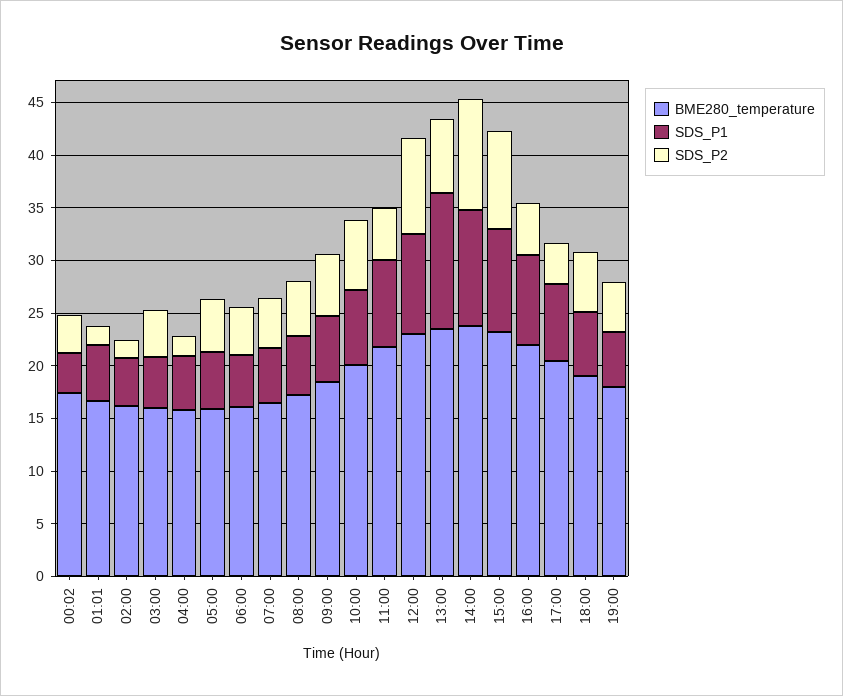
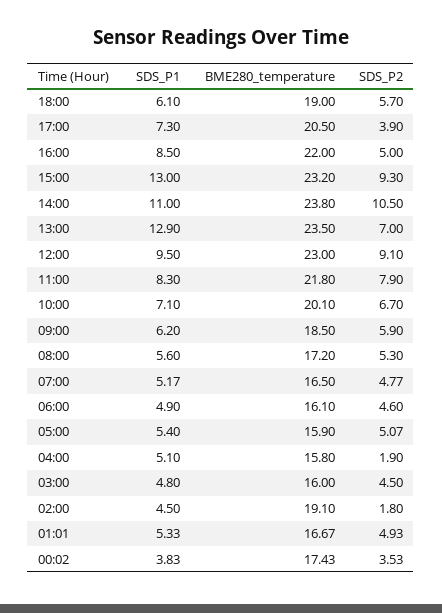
  {
    "BME280_temperature": {
      "00:02": 17.43,
      "01:01": 16.67,
-     "02:00": 16,
+     "02:00": 19.1,
      "03:00": 16,
      "04:00": 15.8,
      "05:00": 15.9,
      "06:00": 16.1,
      "07:00": 16.5,
      "08:00": 17.2,
      "09:00": 18.5,
      "10:00": 20.1,
      "11:00": 21.8,
      "12:00": 23,
      "13:00": 23.5,
      "14:00": 23.8,
      "15:00": 23.2,
      "16:00": 22,
      "17:00": 20.5,
-     "18:00": 19,
+     "18:00": 19
-     "19:00": 18
    },
    "SDS_P1": {
      "00:02": 3.83,
      "01:01": 5.33,
      "02:00": 4.5,
      "03:00": 4.8,
      "04:00": 5.1,
      "05:00": 5.4,
      "06:00": 4.9,
      "07:00": 5.17,
      "08:00": 5.6,
      "09:00": 6.2,
      "10:00": 7.1,
      "11:00": 8.3,
      "12:00": 9.5,
      "13:00": 12.9,
      "14:00": 11,
-     "15:00": 10,
+     "15:00": 13,
      "16:00": 8.5,
      "17:00": 7.3,
-     "18:00": 6.1,
+     "18:00": 6.1
-     "19:00": 5
    },
    "SDS_P2": {
      "00:02": 3.53,
-     "01:01": 2,
+     "01:01": 4.93,
      "02:00": 1.8,
      "03:00": 4.5,
      "04:00": 1.9,
      "05:00": 5.07,
      "06:00": 4.6,
      "07:00": 4.77,
      "08:00": 5.3,
      "09:00": 5.9,
      "10:00": 6.7,
-     "11:00": 5,
+     "11:00": 7.9,
      "12:00": 9.1,
      "13:00": 7,
      "14:00": 10.5,
      "15:00": 9.3,
      "16:00": 5,
      "17:00": 3.9,
-     "18:00": 5.7,
+     "18:00": 5.7
-     "19:00": 5
    }
  }

